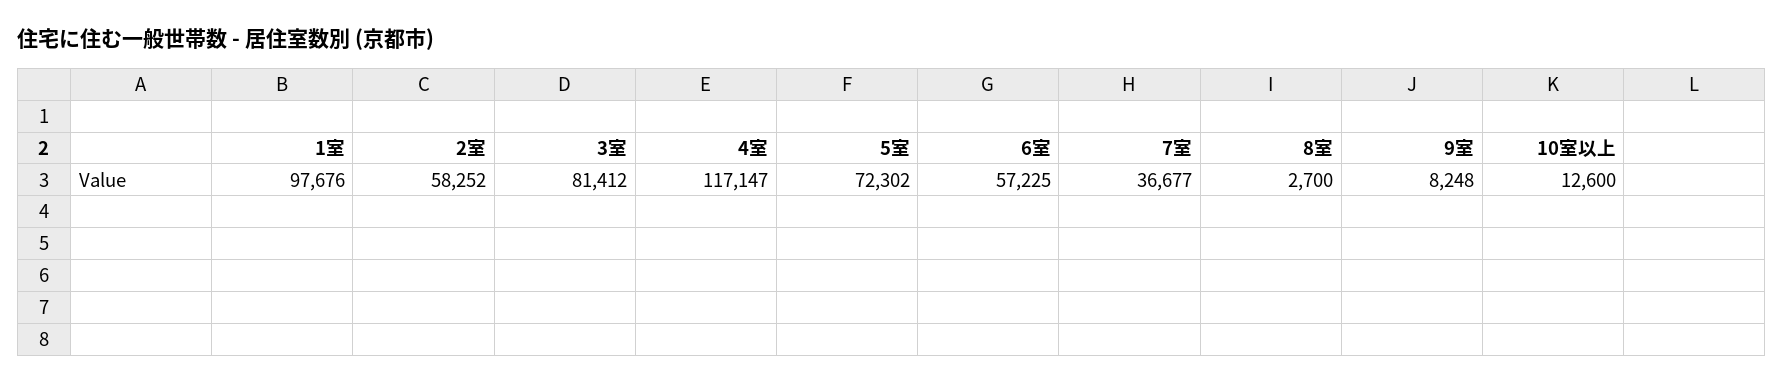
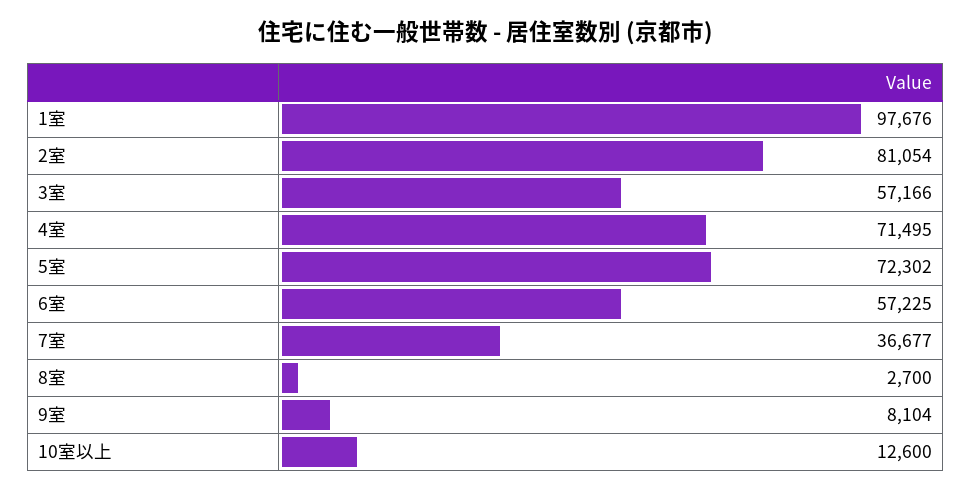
  {
    "1室": 97676,
-   "2室": 58252,
+   "2室": 81054,
-   "3室": 81412,
+   "3室": 57166,
-   "4室": 117147,
+   "4室": 71495,
    "5室": 72302,
    "6室": 57225,
    "7室": 36677,
    "8室": 2700,
-   "9室": 8248,
+   "9室": 8104,
    "10室以上": 12600
  }

